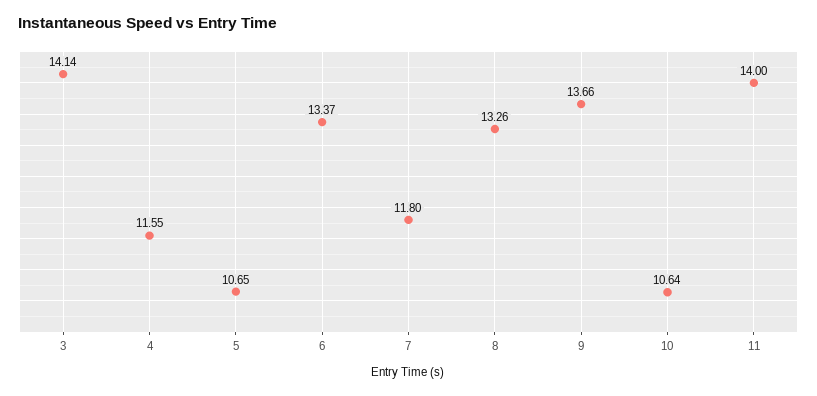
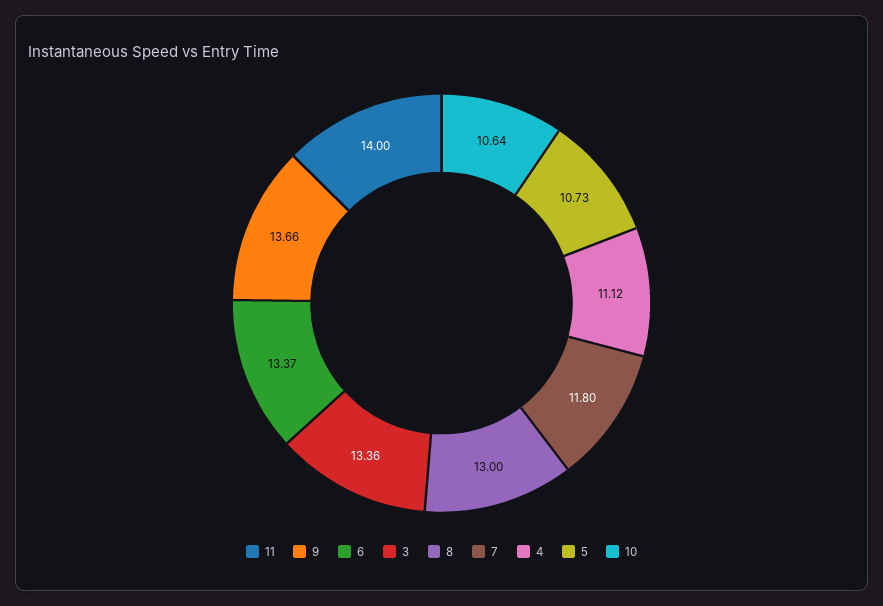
  {
-   "3": 14.14,
+   "3": 13.36,
-   "4": 11.55,
+   "4": 11.12,
-   "5": 10.65,
+   "5": 10.73,
    "6": 13.37,
    "7": 11.8,
-   "8": 13.26,
+   "8": 13,
    "9": 13.66,
    "10": 10.64,
    "11": 14
  }

